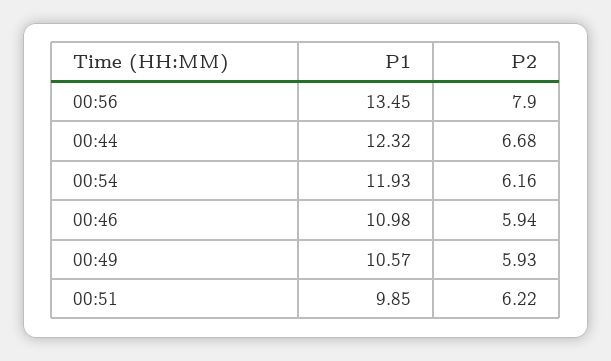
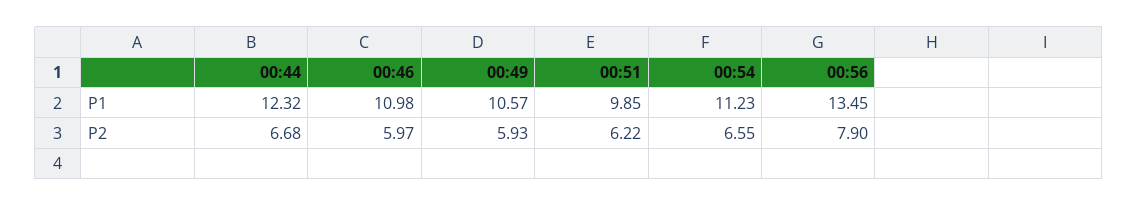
  {
    "P1": {
      "00:56": 13.45,
      "00:44": 12.32,
-     "00:54": 11.93,
+     "00:54": 11.23,
      "00:46": 10.98,
      "00:49": 10.57,
      "00:51": 9.85
    },
    "P2": {
      "00:56": 7.9,
      "00:44": 6.68,
-     "00:54": 6.16,
+     "00:54": 6.55,
-     "00:46": 5.94,
+     "00:46": 5.97,
      "00:49": 5.93,
      "00:51": 6.22
    }
  }

